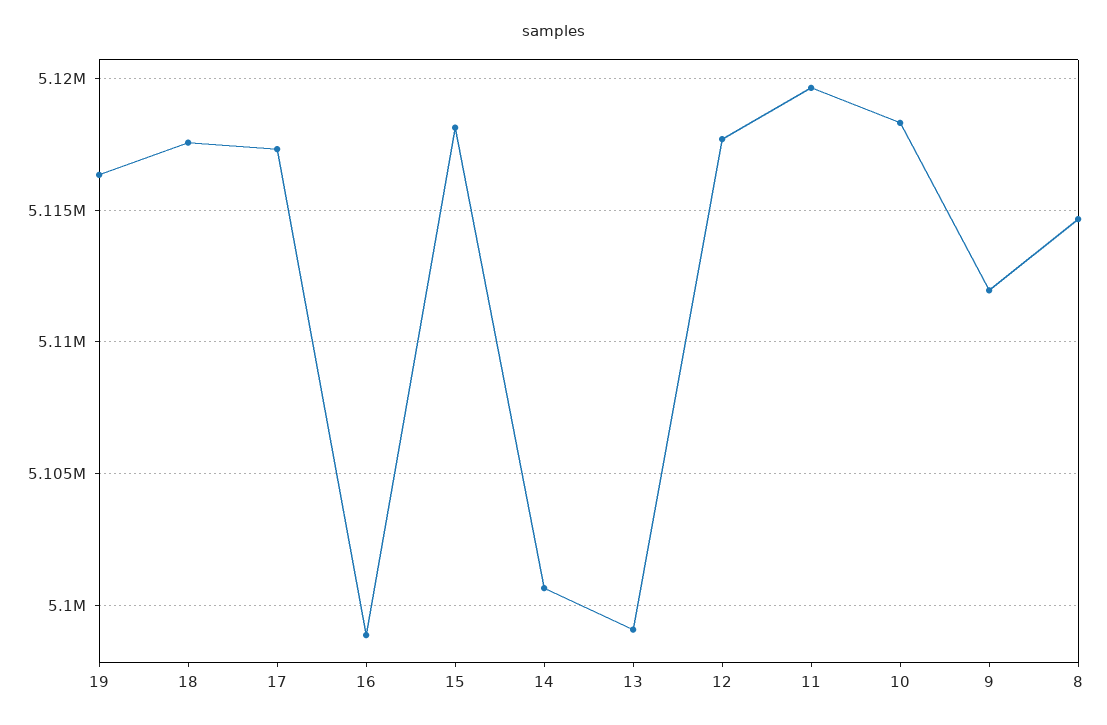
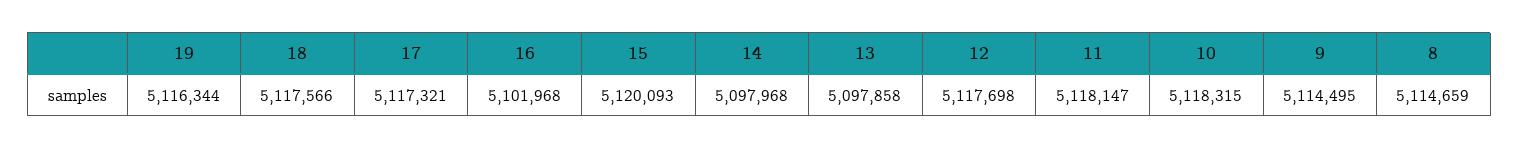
  {
    "19": 5116344,
    "18": 5117566,
    "17": 5117321,
-   "16": 5099000,
+   "16": 5101968,
-   "15": 5118000,
+   "15": 5120093,
-   "14": 5100500,
+   "14": 5097968,
-   "13": 5099000,
+   "13": 5097858,
    "12": 5117698,
-   "11": 5119500,
+   "11": 5118147,
    "10": 5118315,
-   "9": 5112000,
+   "9": 5114495,
    "8": 5114659
  }

